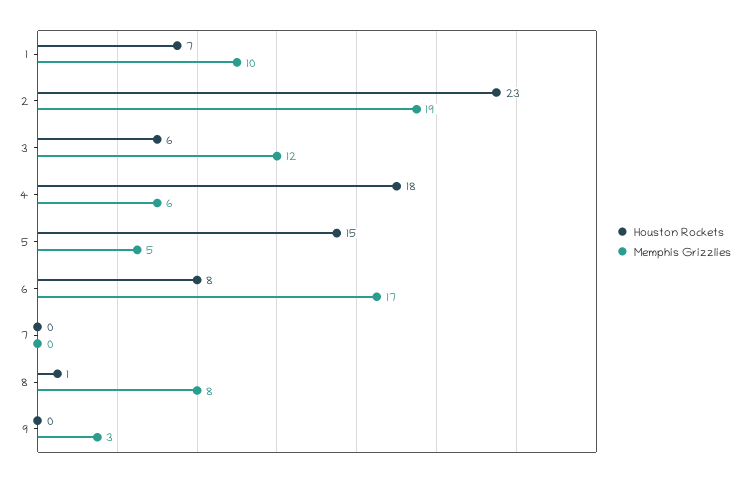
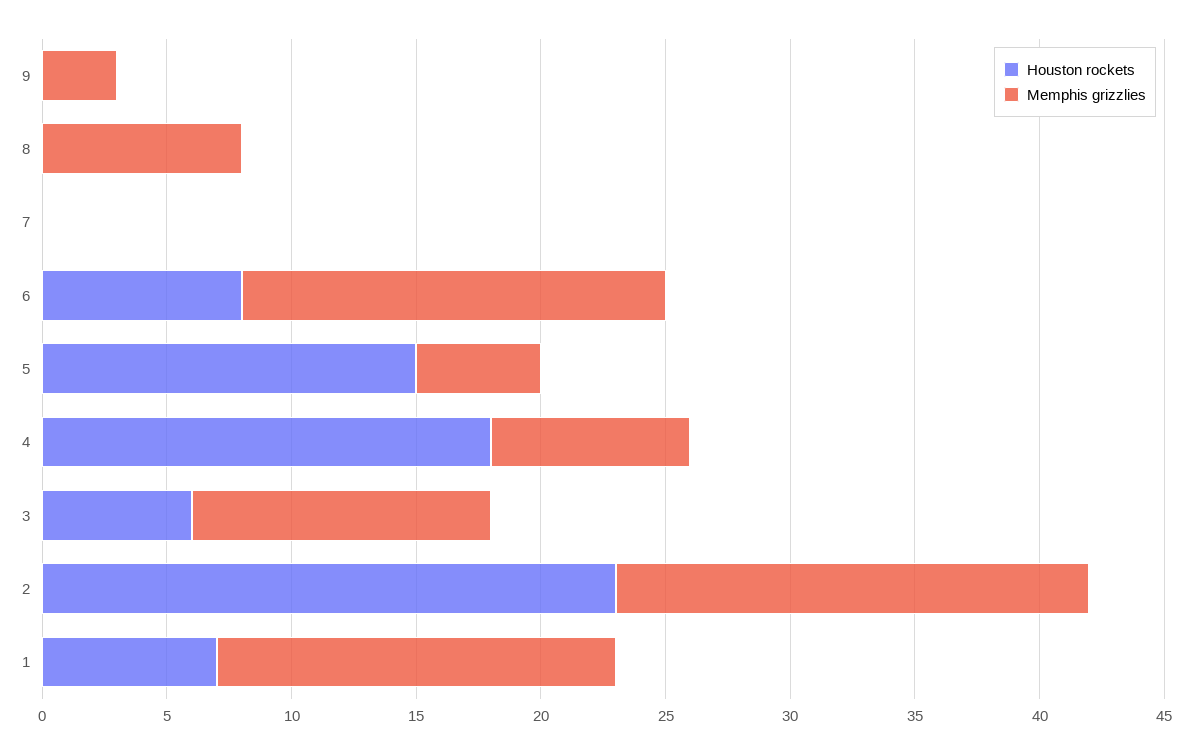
  {
    "Houston Rockets": {
      "1": 7,
      "2": 23,
      "3": 6,
      "4": 18,
      "5": 15,
      "6": 8,
      "7": 0,
-     "8": 1,
+     "8": 0,
      "9": 0
    },
    "Memphis Grizzlies": {
-     "1": 10,
+     "1": 16,
      "2": 19,
      "3": 12,
-     "4": 6,
+     "4": 8,
      "5": 5,
      "6": 17,
      "7": 0,
      "8": 8,
      "9": 3
    }
  }

